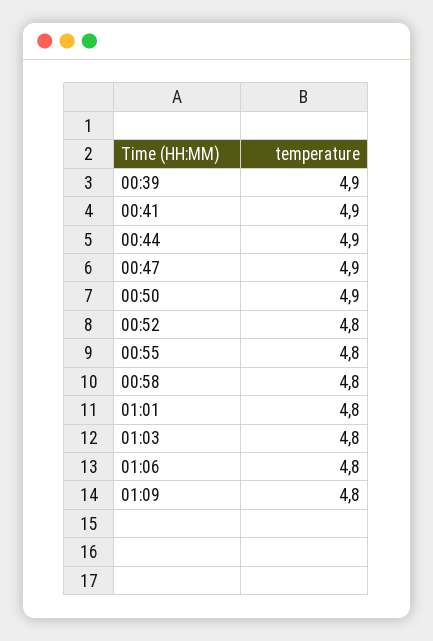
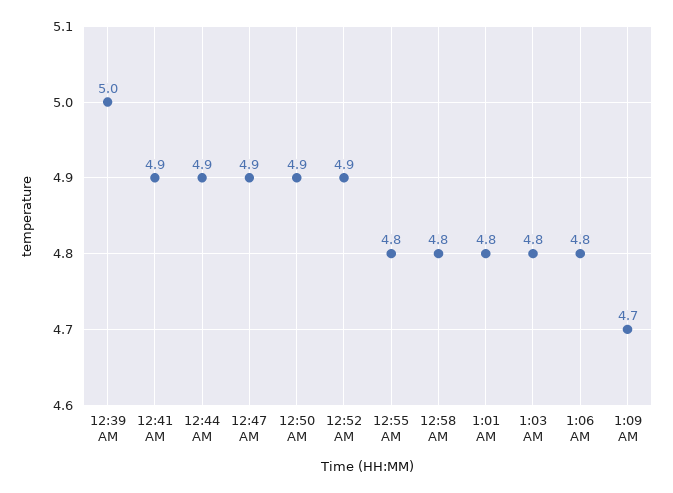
  {
-   "00:39": 4.9,
+   "00:39": 5,
    "00:41": 4.9,
    "00:44": 4.9,
    "00:47": 4.9,
    "00:50": 4.9,
-   "00:52": 4.8,
+   "00:52": 4.9,
    "00:55": 4.8,
    "00:58": 4.8,
    "01:01": 4.8,
    "01:03": 4.8,
    "01:06": 4.8,
-   "01:09": 4.8
+   "01:09": 4.7
  }

